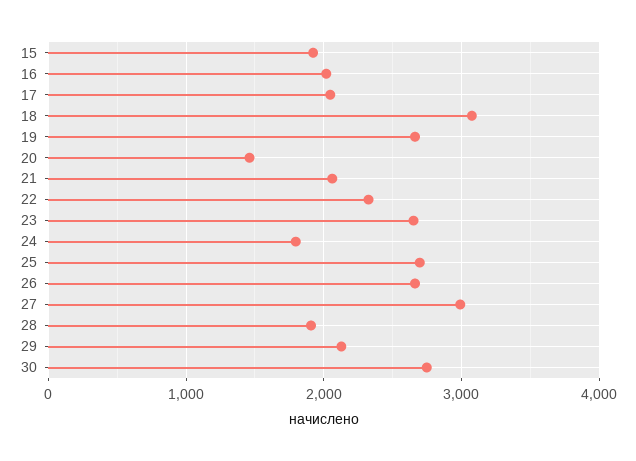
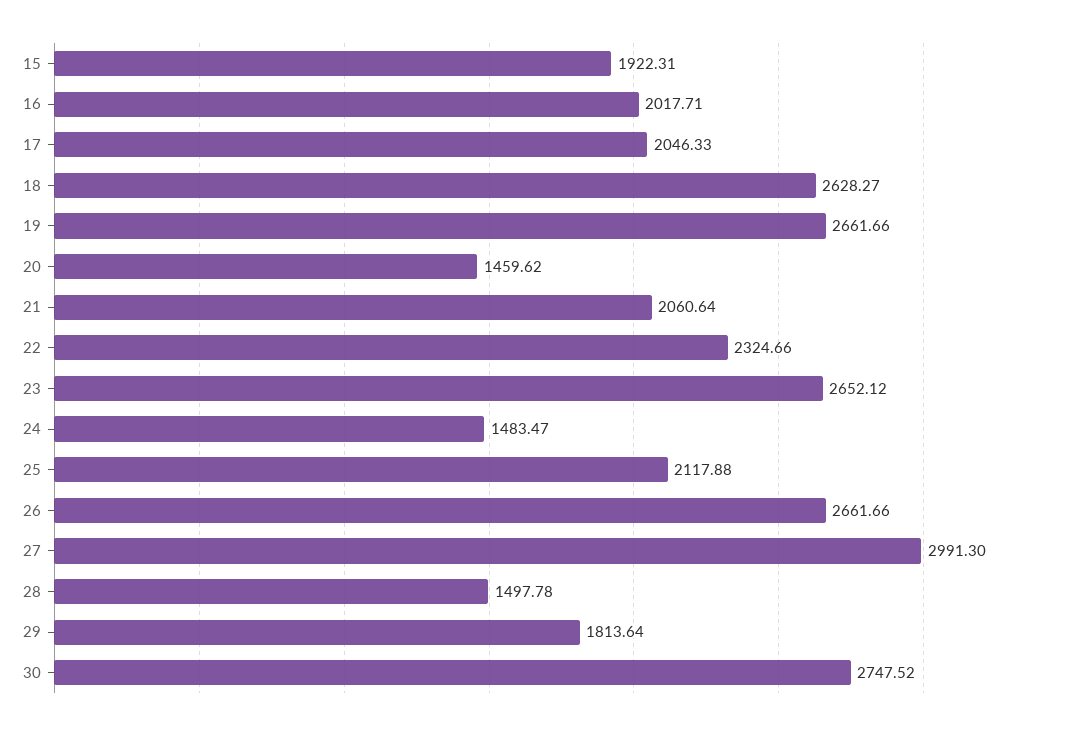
  {
    "15": 1922.31,
    "16": 2017.71,
    "17": 2046.33,
-   "18": 3100,
+   "18": 2628.27,
    "19": 2661.66,
    "20": 1459.62,
    "21": 2060.64,
    "22": 2324.66,
    "23": 2652.12,
-   "24": 1800,
+   "24": 1483.47,
-   "25": 2700,
+   "25": 2117.88,
    "26": 2661.66,
    "27": 2991.3,
-   "28": 1900,
+   "28": 1497.78,
-   "29": 2100,
+   "29": 1813.64,
    "30": 2747.52
  }

